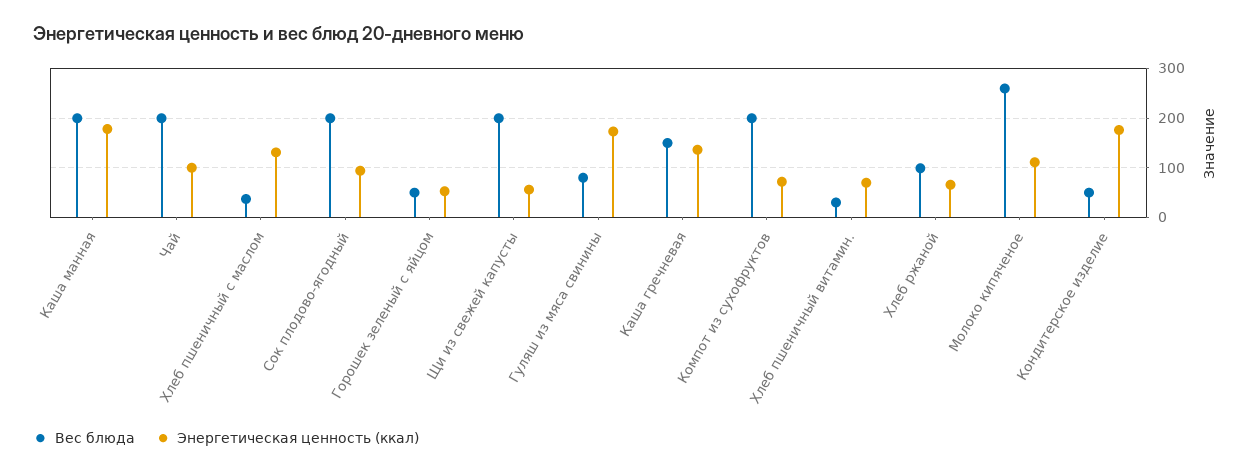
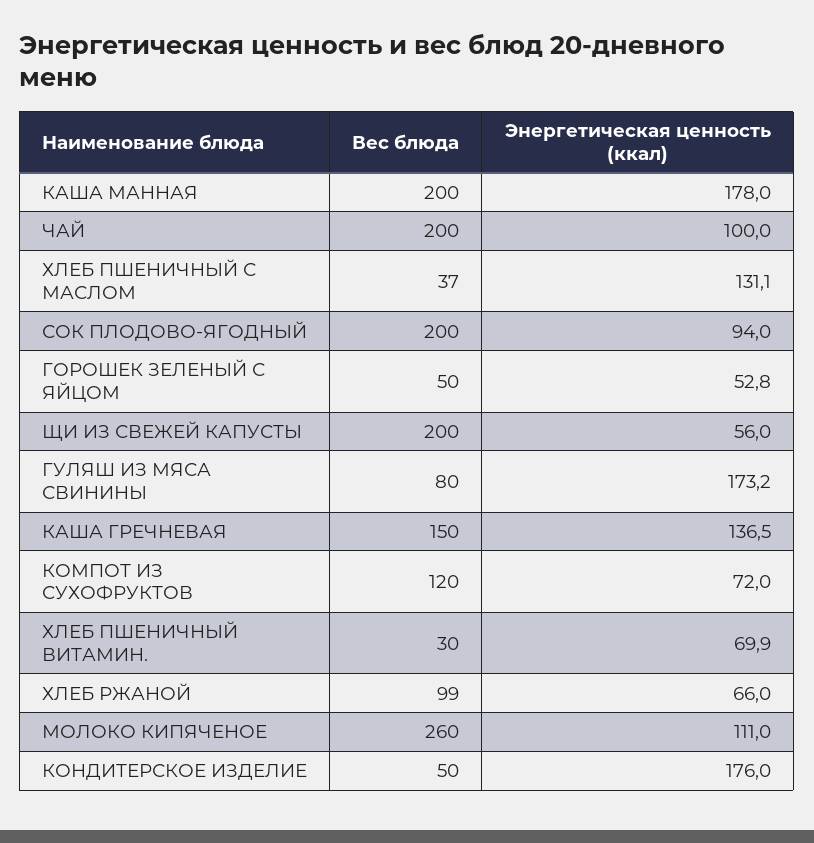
  {
    "Вес блюда": {
      "Каша манная": 200,
      "Чай": 200,
      "Хлеб пшеничный с маслом": 37,
      "Сок плодово-ягодный": 200,
      "Горошек зеленый с яйцом": 50,
      "Щи из свежей капусты": 200,
      "Гуляш из мяса свинины": 80,
      "Каша гречневая": 150,
-     "Компот из сухофруктов": 200,
+     "Компот из сухофруктов": 120,
      "Хлеб пшеничный витамин.": 30,
      "Хлеб ржаной": 99,
      "Молоко кипяченое": 260,
      "Кондитерское изделие": 50
    },
    "Энергетическая ценность (ккал)": {
      "Каша манная": 178,
      "Чай": 100,
      "Хлеб пшеничный с маслом": 131.1,
      "Сок плодово-ягодный": 94,
      "Горошек зеленый с яйцом": 52.8,
      "Щи из свежей капусты": 56,
      "Гуляш из мяса свинины": 173.2,
      "Каша гречневая": 136.5,
      "Компот из сухофруктов": 72,
      "Хлеб пшеничный витамин.": 69.9,
      "Хлеб ржаной": 66,
      "Молоко кипяченое": 111,
      "Кондитерское изделие": 176
    }
  }

